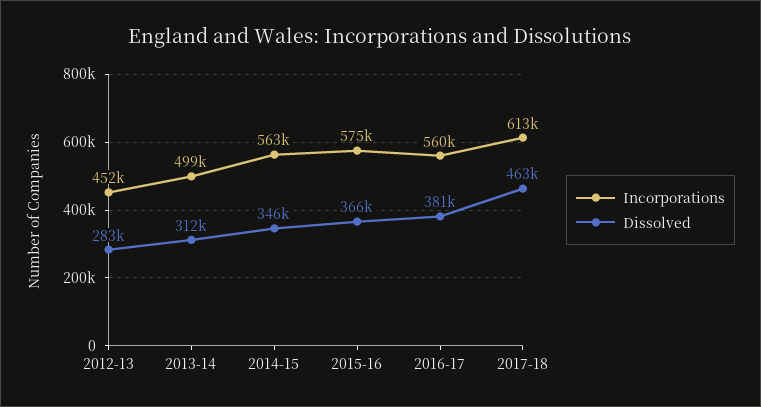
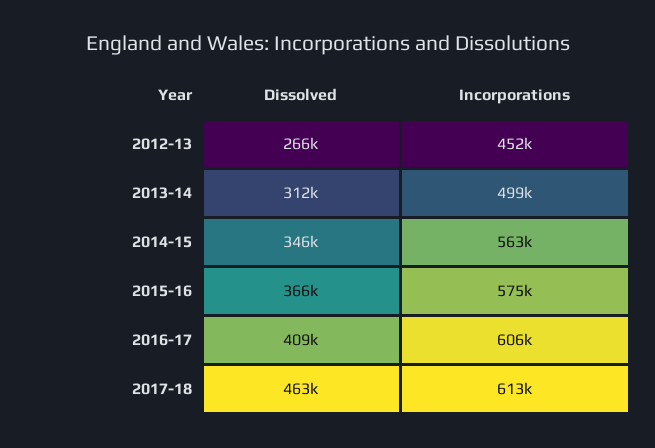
  {
    "Incorporations": {
      "2012-13": 452000,
      "2013-14": 499000,
      "2014-15": 563000,
      "2015-16": 575000,
-     "2016-17": 560000,
+     "2016-17": 606000,
      "2017-18": 613000
    },
    "Dissolved": {
-     "2012-13": 283000,
+     "2012-13": 266000,
      "2013-14": 312000,
      "2014-15": 346000,
      "2015-16": 366000,
-     "2016-17": 381000,
+     "2016-17": 409000,
      "2017-18": 463000
    }
  }

